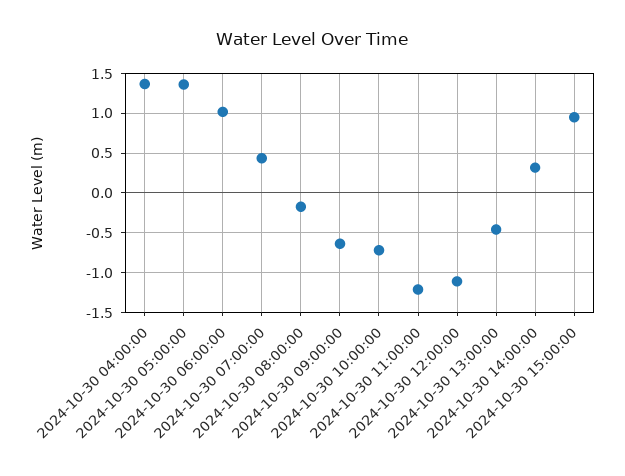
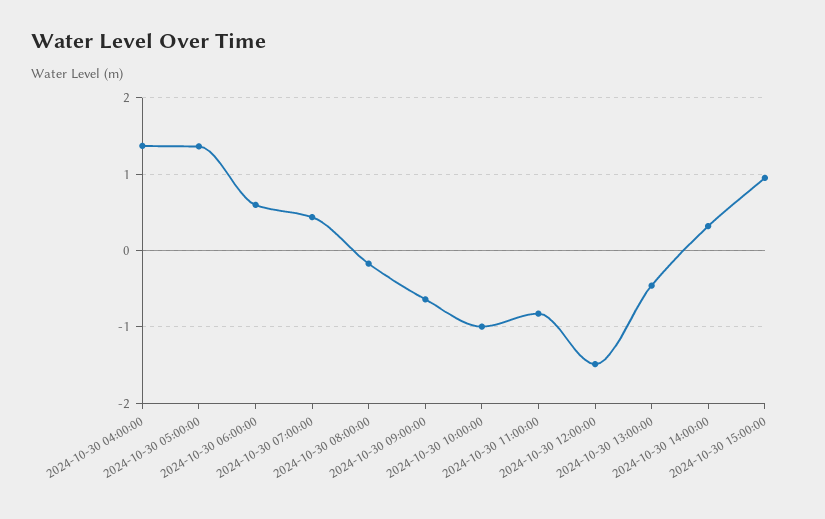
  {
    "2024-10-30 04:00:00": 1.4,
    "2024-10-30 05:00:00": 1.4,
-   "2024-10-30 06:00:00": 1,
+   "2024-10-30 06:00:00": 0.6,
    "2024-10-30 07:00:00": 0.4,
    "2024-10-30 08:00:00": -0.2,
    "2024-10-30 09:00:00": -0.6,
-   "2024-10-30 10:00:00": -0.7,
+   "2024-10-30 10:00:00": -1,
-   "2024-10-30 11:00:00": -1.2,
+   "2024-10-30 11:00:00": -0.8,
-   "2024-10-30 12:00:00": -1.1,
+   "2024-10-30 12:00:00": -1.5,
    "2024-10-30 13:00:00": -0.5,
    "2024-10-30 14:00:00": 0.3,
    "2024-10-30 15:00:00": 1
  }

